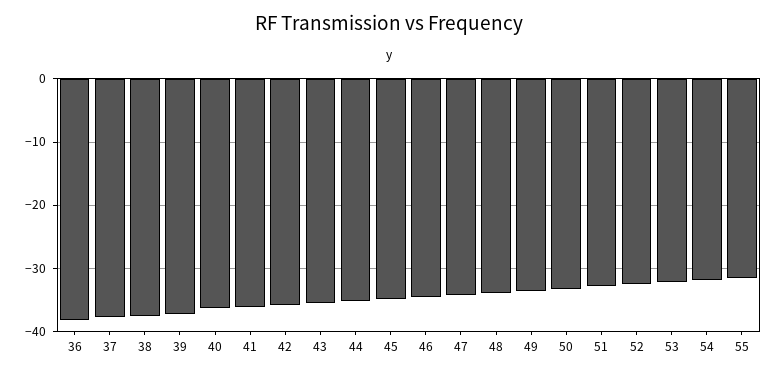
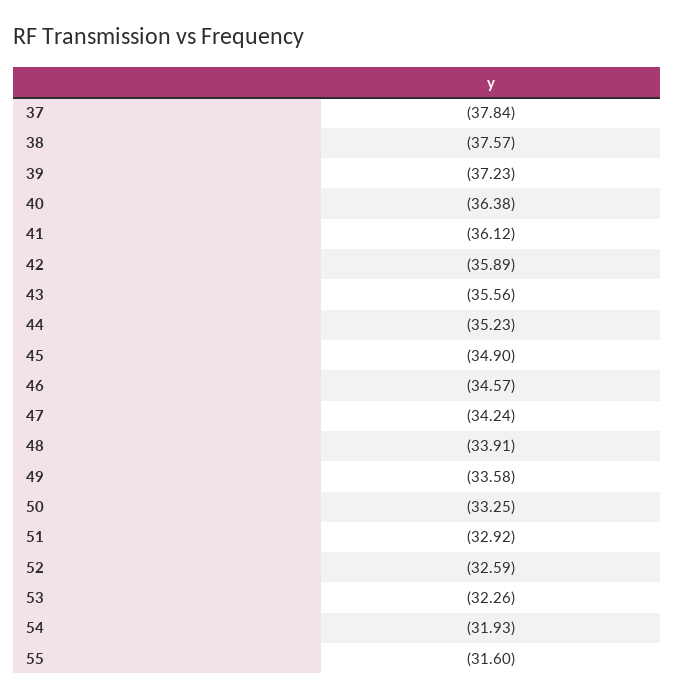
  {
-   "36": -38,
    "37": -37.84,
    "38": -37.57,
    "39": -37.23,
    "40": -36.38,
    "41": -36.12,
    "42": -35.89,
    "43": -35.56,
    "44": -35.23,
    "45": -34.9,
    "46": -34.57,
    "47": -34.24,
    "48": -33.91,
    "49": -33.58,
    "50": -33.25,
    "51": -32.92,
    "52": -32.59,
    "53": -32.26,
    "54": -31.93,
    "55": -31.6
  }

